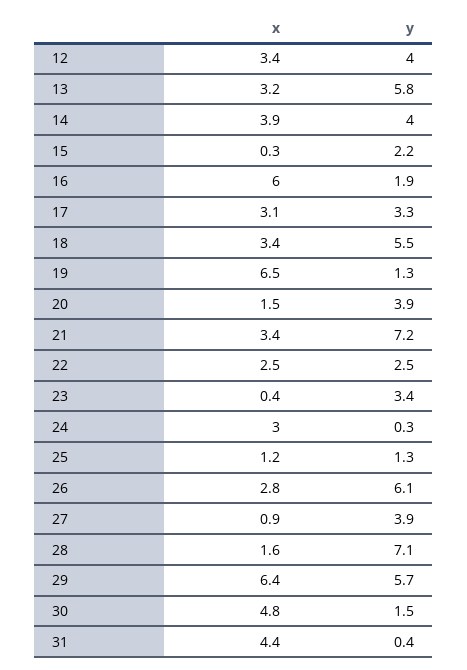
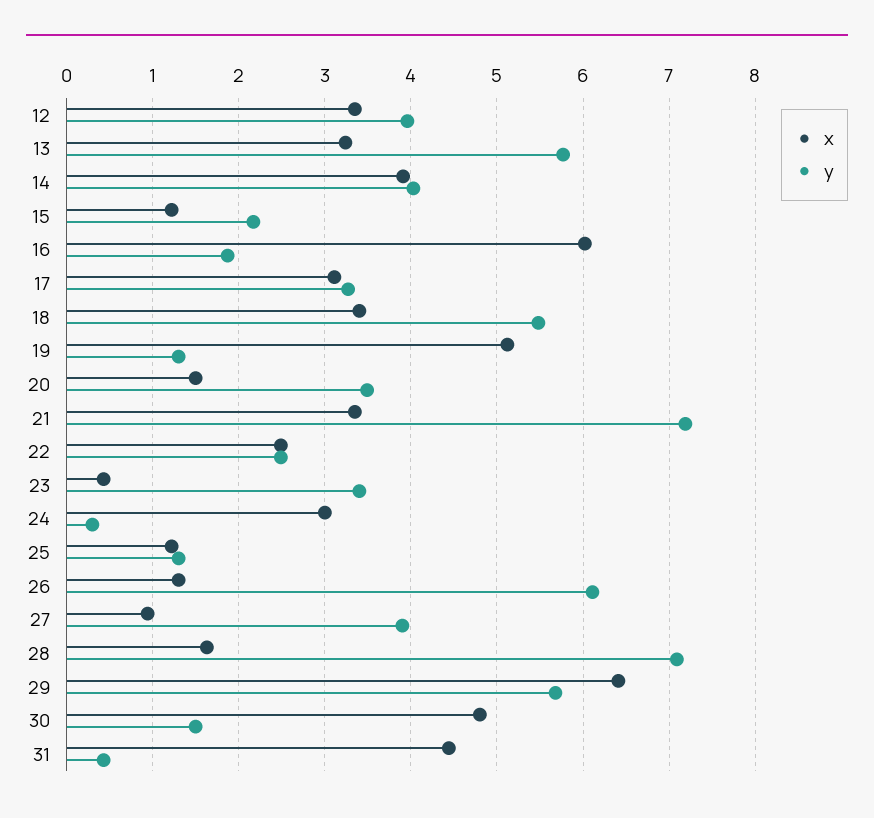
  {
    "x": {
      "12": 3.4,
      "13": 3.2,
      "14": 3.9,
-     "15": 0.3,
+     "15": 1.2,
      "16": 6,
      "17": 3.1,
      "18": 3.4,
-     "19": 6.5,
+     "19": 5.1,
      "20": 1.5,
      "21": 3.4,
      "22": 2.5,
      "23": 0.4,
      "24": 3,
      "25": 1.2,
-     "26": 2.8,
+     "26": 1.3,
      "27": 0.9,
      "28": 1.6,
      "29": 6.4,
      "30": 4.8,
      "31": 4.4
    },
    "y": {
      "12": 4,
      "13": 5.8,
      "14": 4,
      "15": 2.2,
      "16": 1.9,
      "17": 3.3,
      "18": 5.5,
      "19": 1.3,
-     "20": 3.9,
+     "20": 3.5,
      "21": 7.2,
      "22": 2.5,
      "23": 3.4,
      "24": 0.3,
      "25": 1.3,
      "26": 6.1,
      "27": 3.9,
      "28": 7.1,
      "29": 5.7,
      "30": 1.5,
      "31": 0.4
    }
  }

